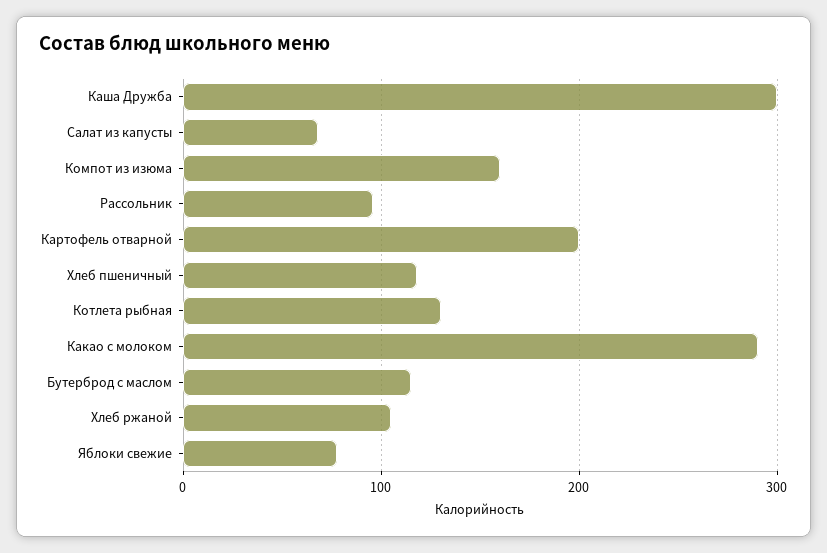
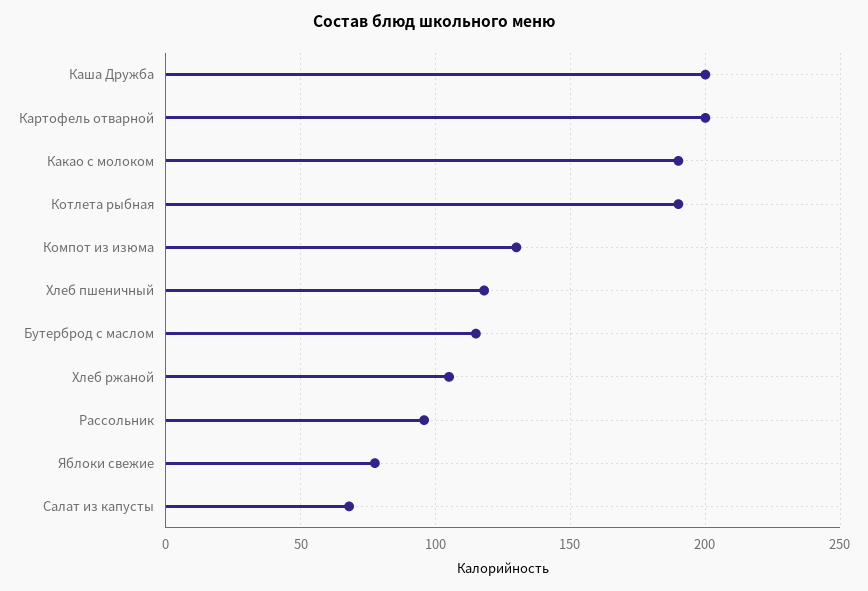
  {
-   "Каша Дружба": 300,
+   "Каша Дружба": 200,
    "Салат из капусты": 70,
-   "Компот из изюма": 160,
+   "Компот из изюма": 130,
    "Рассольник": 95,
    "Картофель отварной": 200,
    "Хлеб пшеничный": 120,
-   "Котлета рыбная": 130,
+   "Котлета рыбная": 190,
-   "Какао с молоком": 290,
+   "Какао с молоком": 190,
    "Бутерброд с маслом": 115,
    "Хлеб ржаной": 105,
    "Яблоки свежие": 80
  }

